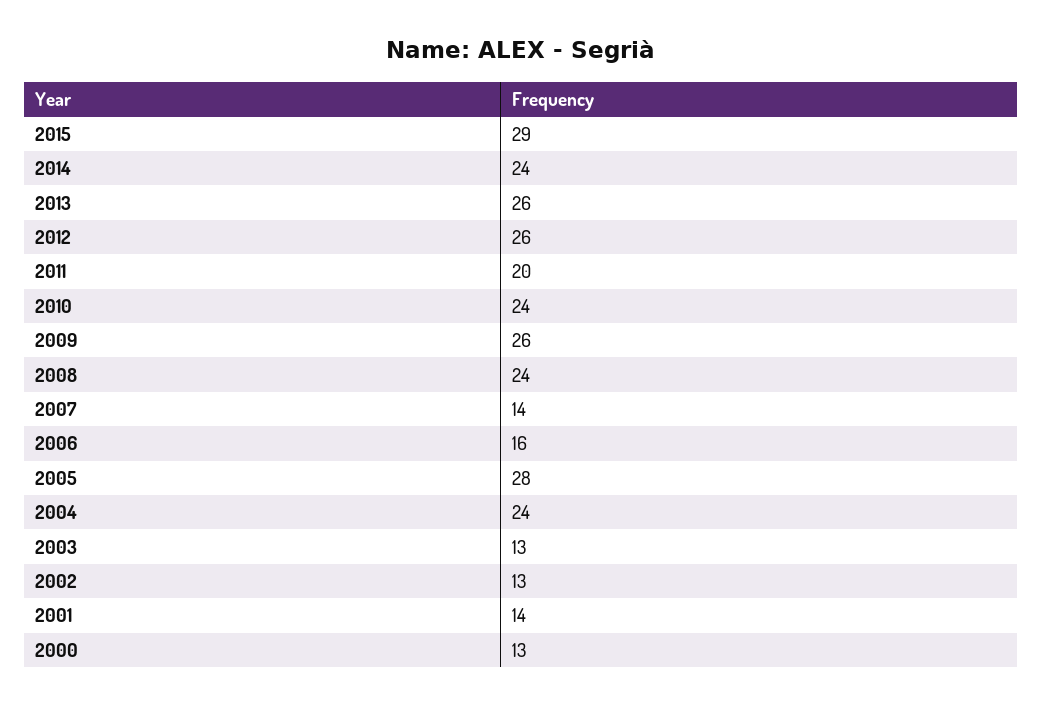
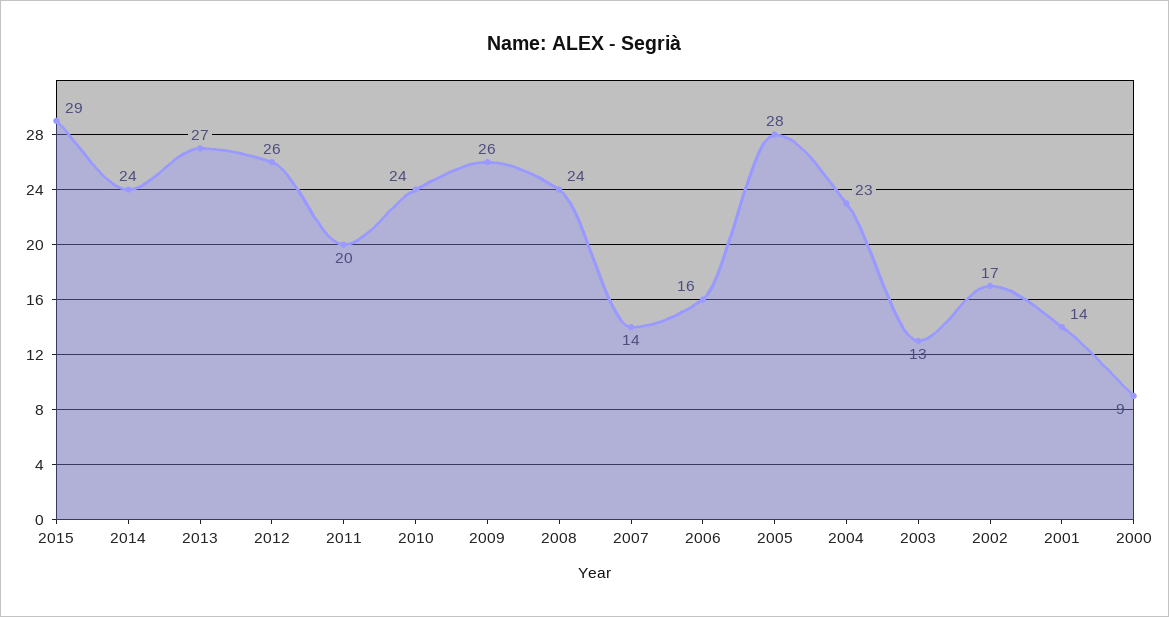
  {
    "2015": 29,
    "2014": 24,
-   "2013": 26,
+   "2013": 27,
    "2012": 26,
    "2011": 20,
    "2010": 24,
    "2009": 26,
    "2008": 24,
    "2007": 14,
    "2006": 16,
    "2005": 28,
-   "2004": 24,
+   "2004": 23,
    "2003": 13,
-   "2002": 13,
+   "2002": 17,
    "2001": 14,
-   "2000": 13
+   "2000": 9
  }

